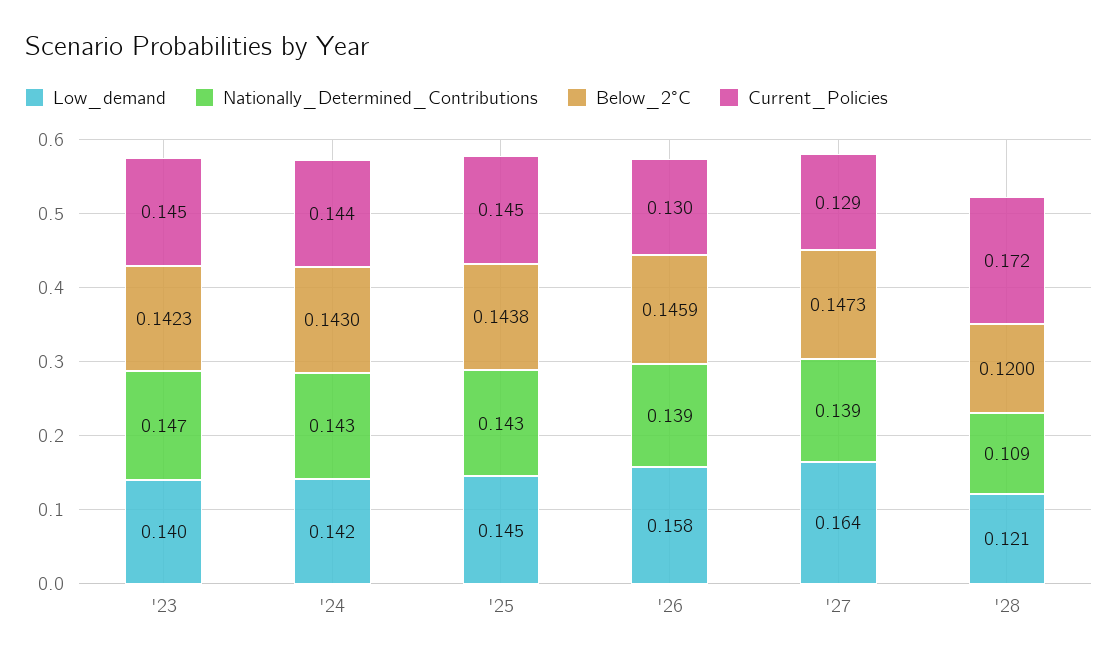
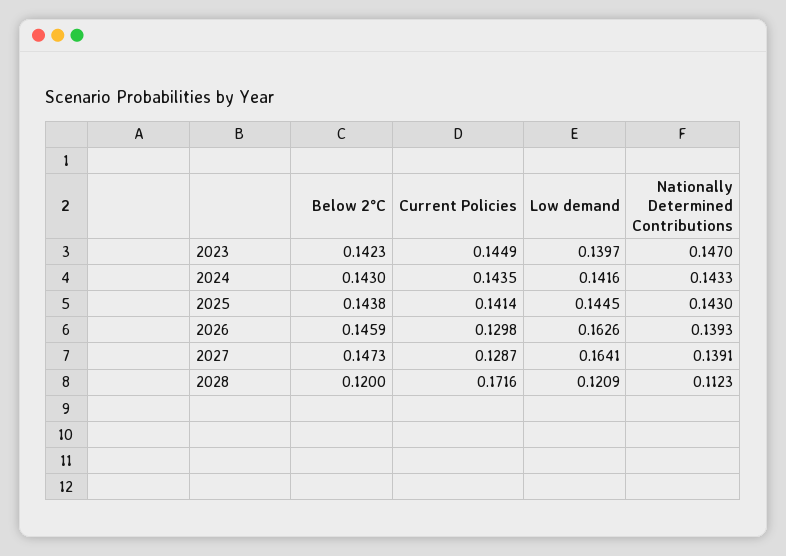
  {
    "Low_demand": {
      "'23": 0.1397,
      "'24": 0.1416,
      "'25": 0.1445,
-     "'26": 0.158,
+     "'26": 0.1626,
      "'27": 0.1641,
      "'28": 0.1209
    },
    "Nationally_Determined_Contributions": {
      "'23": 0.147,
      "'24": 0.1433,
      "'25": 0.143,
      "'26": 0.1393,
      "'27": 0.1391,
-     "'28": 0.109
+     "'28": 0.1123
    },
    "Below_2°C": {
      "'23": 0.1423,
      "'24": 0.143,
      "'25": 0.1438,
      "'26": 0.1459,
      "'27": 0.1473,
      "'28": 0.12
    },
    "Current_Policies": {
      "'23": 0.1449,
      "'24": 0.1435,
-     "'25": 0.145,
+     "'25": 0.1414,
      "'26": 0.1298,
      "'27": 0.1287,
      "'28": 0.1716
    }
  }

